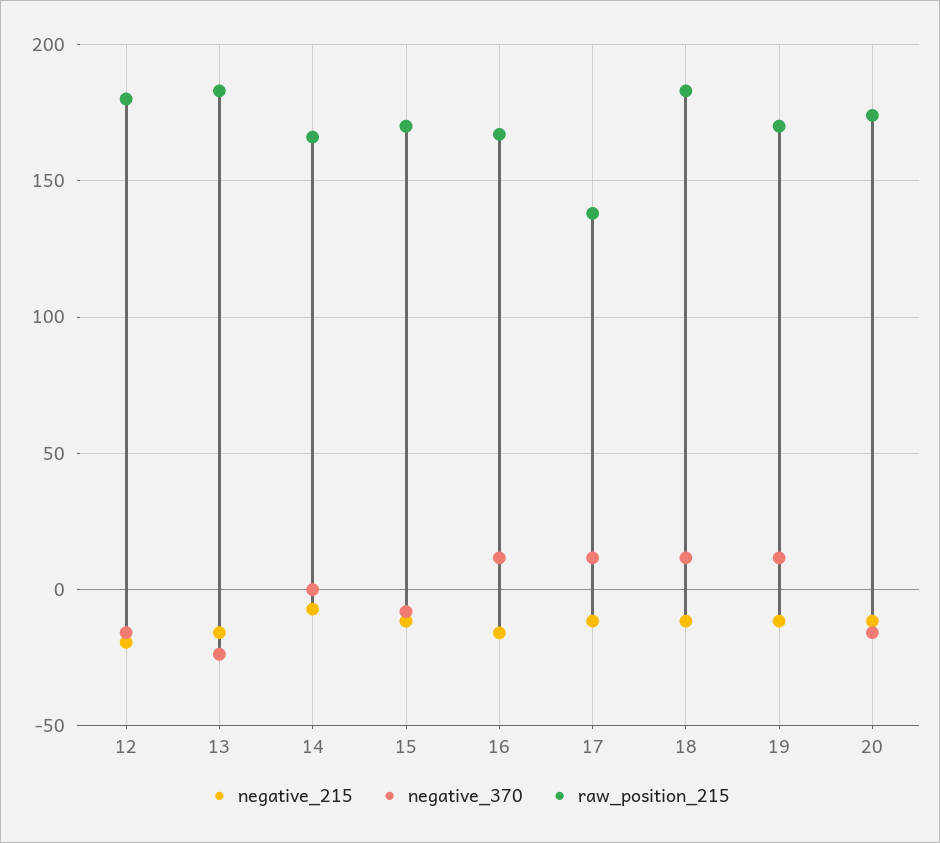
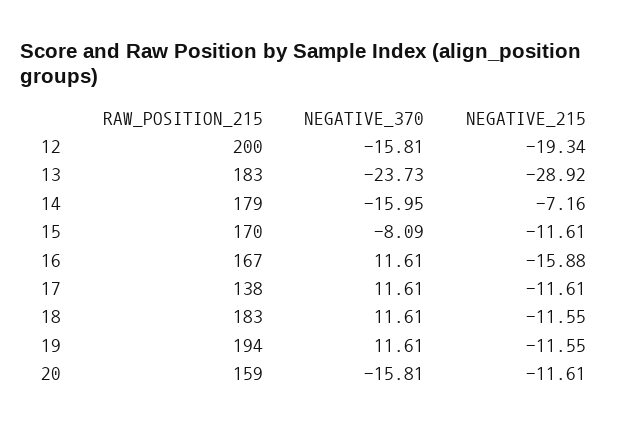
  {
    "negative_215": {
      "12": -19.34,
-     "13": -15,
+     "13": -28.92,
      "14": -7.16,
      "15": -11.61,
      "16": -15.88,
      "17": -11.61,
      "18": -11.55,
      "19": -11.55,
      "20": -11.61
    },
    "negative_370": {
      "12": -15.81,
      "13": -23.73,
-     "14": 0,
+     "14": -15.95,
      "15": -8.09,
      "16": 11.61,
      "17": 11.61,
      "18": 11.61,
      "19": 11.61,
      "20": -15.81
    },
    "raw_position_215": {
-     "12": 180,
+     "12": 200,
      "13": 183,
-     "14": 165,
+     "14": 179,
      "15": 170,
      "16": 167,
      "17": 138,
      "18": 183,
-     "19": 170,
+     "19": 194,
-     "20": 175
+     "20": 159
    }
  }

